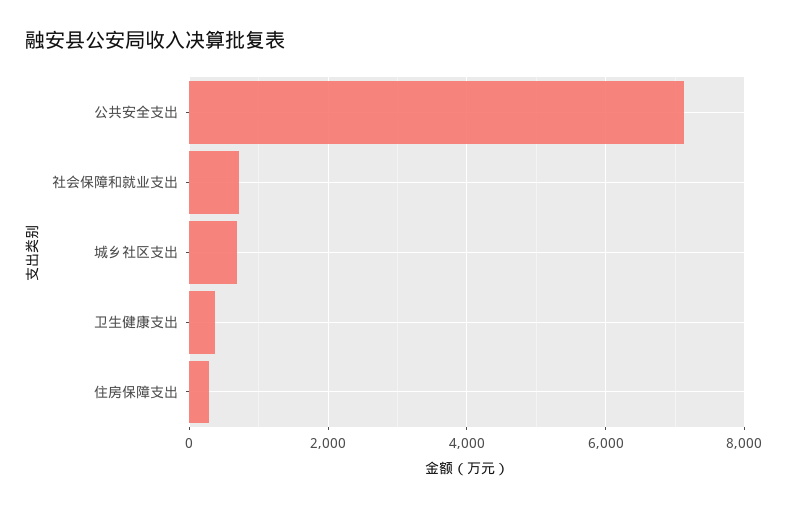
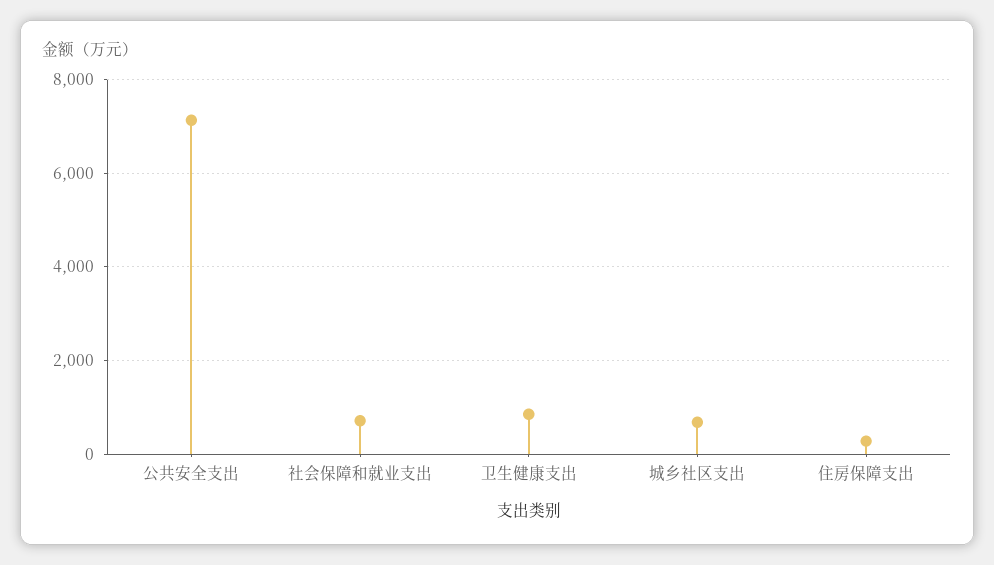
  {
    "公共安全支出": 7200,
    "社会保障和就业支出": 800,
    "城乡社区支出": 600,
-   "卫生健康支出": 400,
+   "卫生健康支出": 800,
    "住房保障支出": 200
  }

